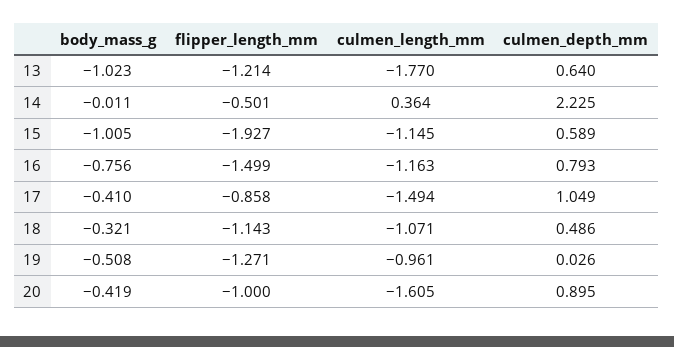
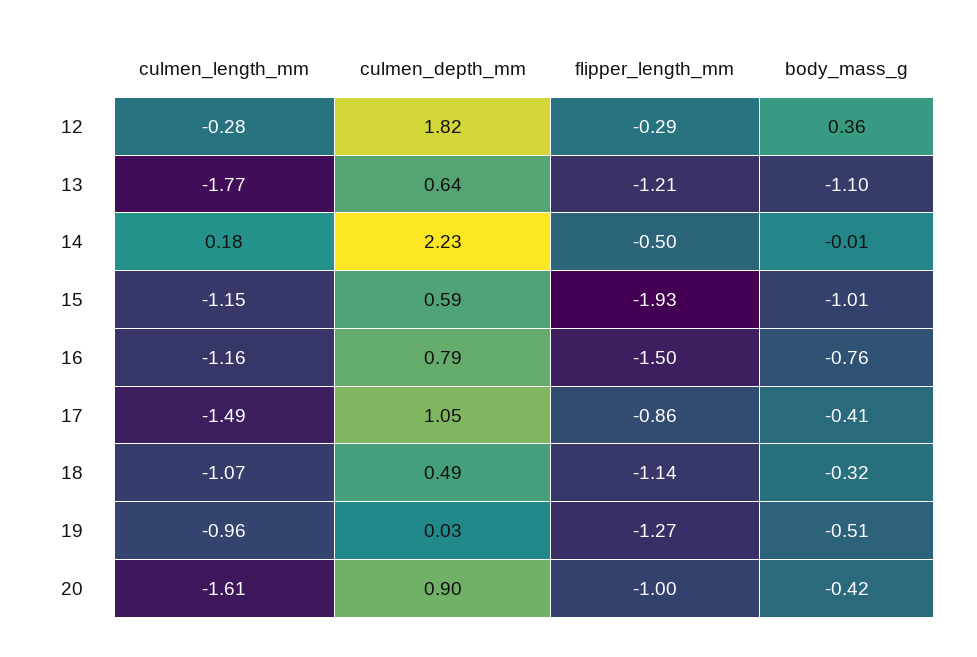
  {
    "body_mass_g": {
-     "13": -1.023,
+     "13": -1.1,
      "14": -0.011,
      "15": -1.005,
      "16": -0.756,
      "17": -0.41,
      "18": -0.321,
      "19": -0.508,
-     "20": -0.419
+     "20": -0.419,
+     "12": 0.36
    },
    "flipper_length_mm": {
      "13": -1.214,
      "14": -0.501,
      "15": -1.927,
      "16": -1.499,
      "17": -0.858,
      "18": -1.143,
      "19": -1.271,
-     "20": -1
+     "20": -1,
+     "12": -0.29
    },
    "culmen_length_mm": {
      "13": -1.77,
-     "14": 0.364,
+     "14": 0.18,
      "15": -1.145,
      "16": -1.163,
      "17": -1.494,
      "18": -1.071,
      "19": -0.961,
-     "20": -1.605
+     "20": -1.605,
+     "12": -0.28
    },
    "culmen_depth_mm": {
      "13": 0.64,
      "14": 2.225,
      "15": 0.589,
      "16": 0.793,
      "17": 1.049,
      "18": 0.486,
      "19": 0.026,
-     "20": 0.895
+     "20": 0.895,
+     "12": 1.82
    }
  }

